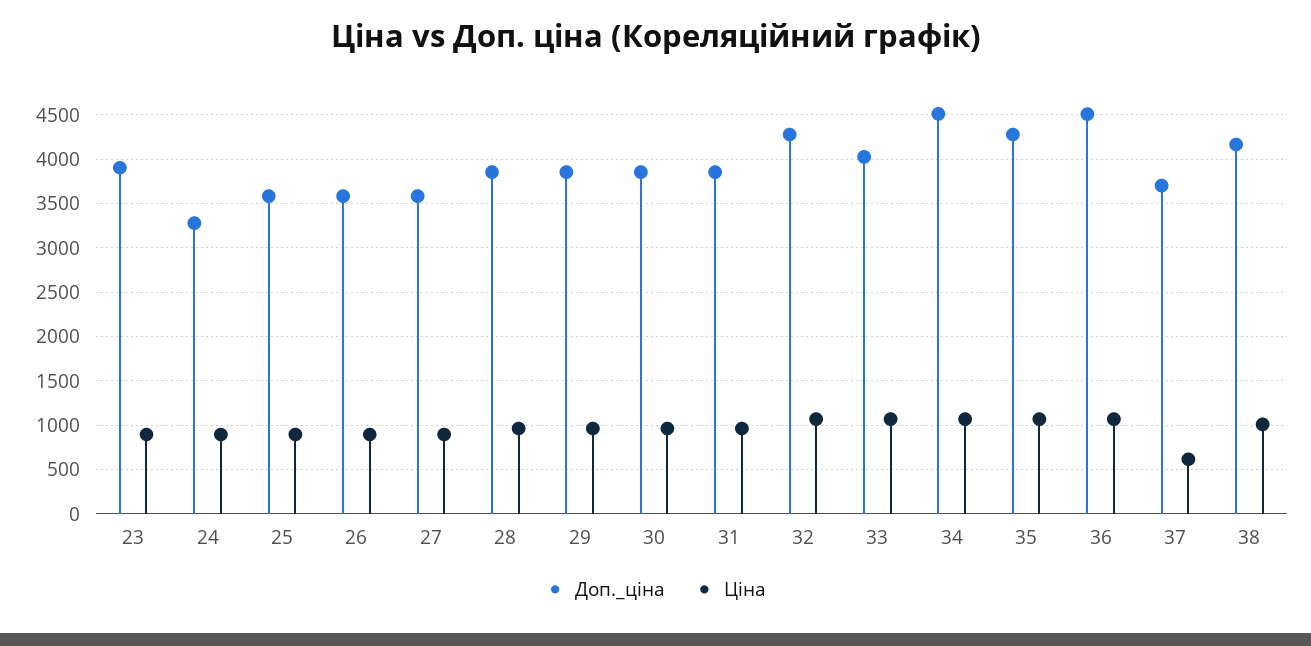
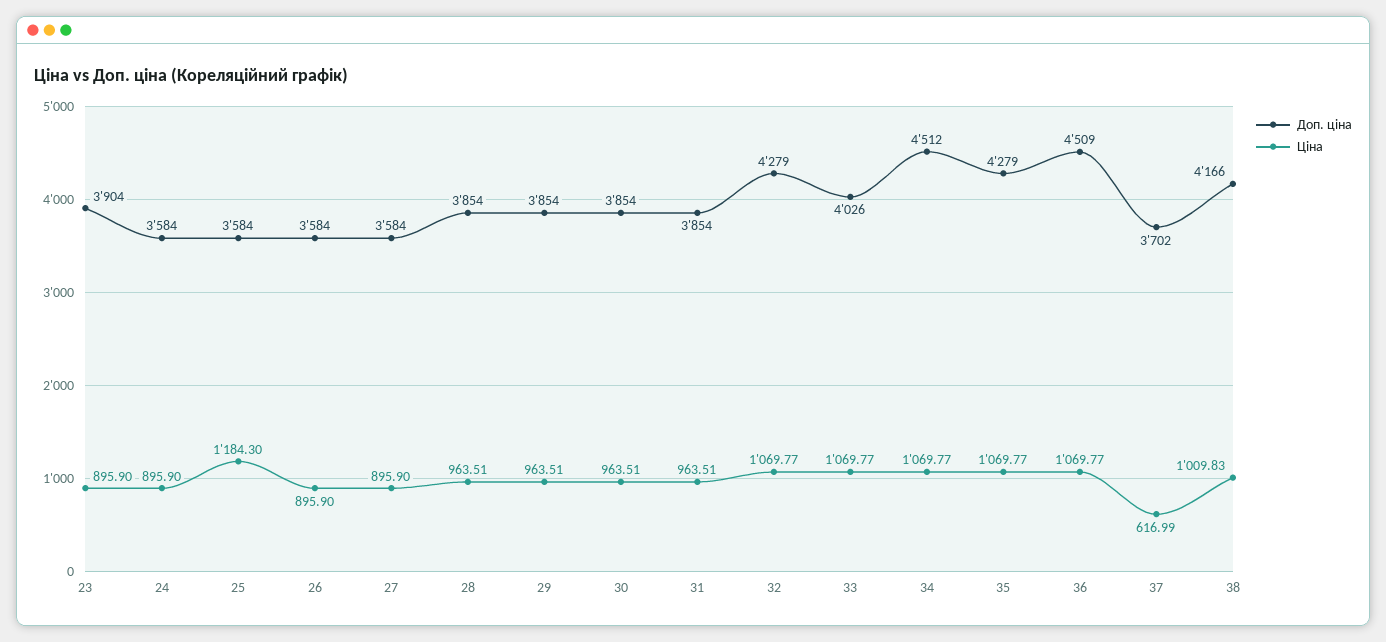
  {
    "Доп._ціна": {
      "23": 3904,
-     "24": 3300,
+     "24": 3584,
      "25": 3584,
      "26": 3584,
      "27": 3584,
      "28": 3854,
      "29": 3854,
      "30": 3854,
      "31": 3854,
      "32": 4279,
      "33": 4026,
      "34": 4512,
      "35": 4279,
      "36": 4509,
      "37": 3702,
      "38": 4166
    },
    "Ціна": {
      "23": 895.9,
      "24": 895.9,
-     "25": 900,
+     "25": 1184.3,
      "26": 895.9,
      "27": 895.9,
      "28": 963.51,
      "29": 963.51,
      "30": 963.51,
      "31": 963.51,
      "32": 1069.77,
      "33": 1069.77,
      "34": 1069.77,
      "35": 1069.77,
      "36": 1069.77,
      "37": 616.99,
      "38": 1009.83
    }
  }

